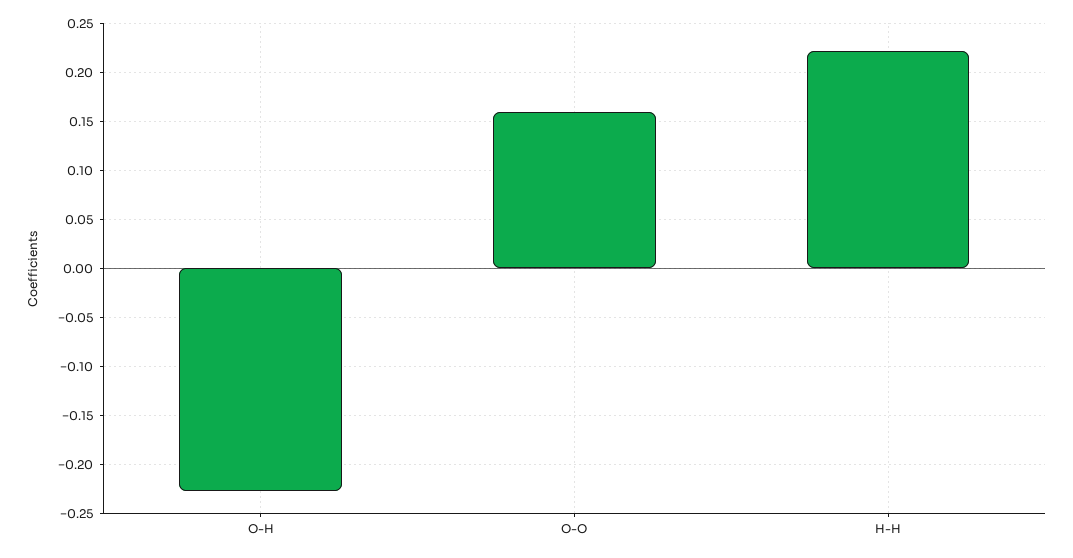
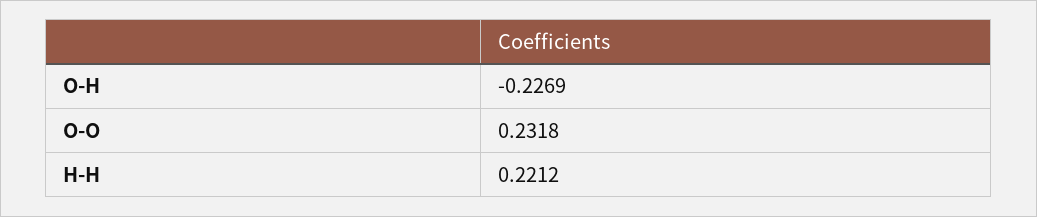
  {
    "O-H": -0.2269,
-   "O-O": 0.16,
+   "O-O": 0.2318,
    "H-H": 0.2212
  }

